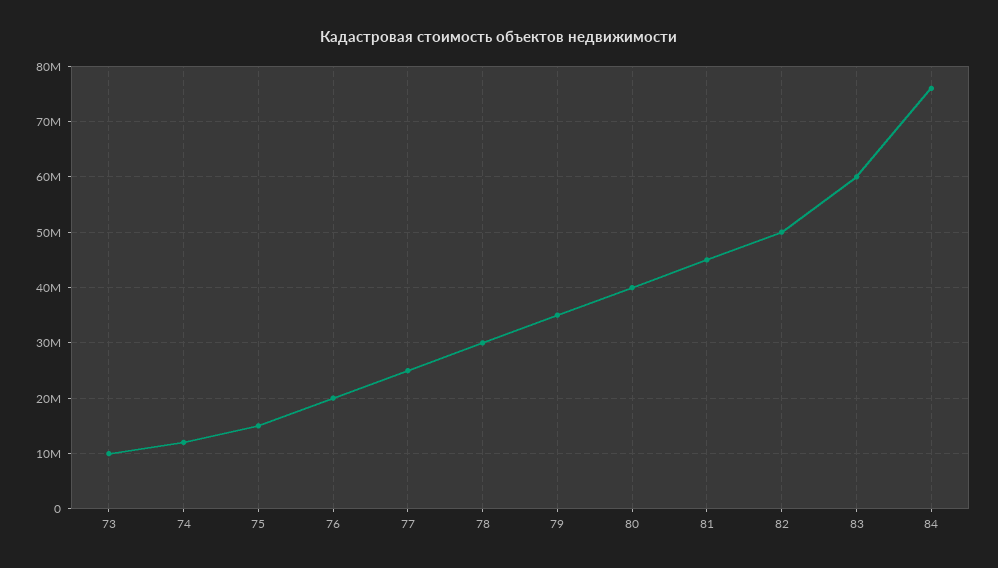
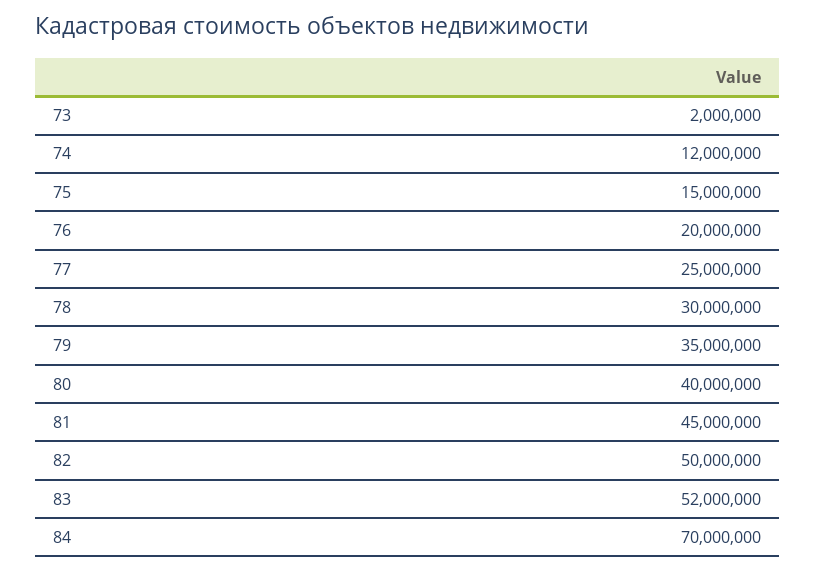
  {
-   "73": 10000000,
+   "73": 2000000,
    "74": 12000000,
    "75": 15000000,
    "76": 20000000,
    "77": 25000000,
    "78": 30000000,
    "79": 35000000,
    "80": 40000000,
    "81": 45000000,
    "82": 50000000,
-   "83": 60000000,
+   "83": 52000000,
-   "84": 76000000
+   "84": 70000000
  }

